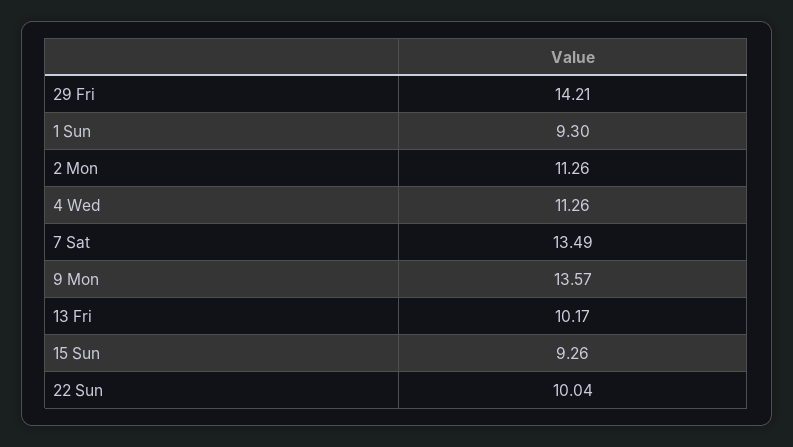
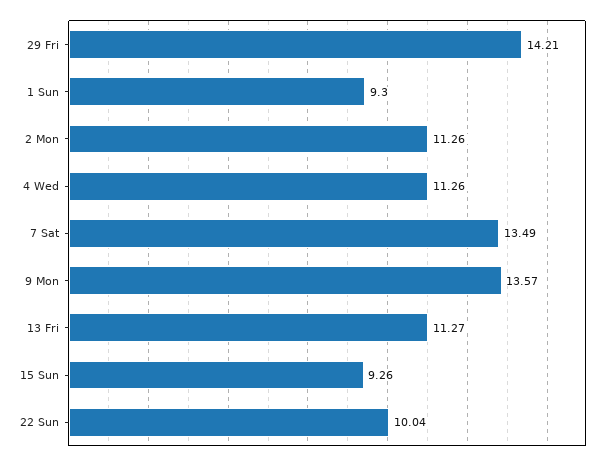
  {
    "29 Fri": 14.21,
    "1 Sun": 9.3,
    "2 Mon": 11.26,
    "4 Wed": 11.26,
    "7 Sat": 13.49,
    "9 Mon": 13.57,
-   "13 Fri": 10.17,
+   "13 Fri": 11.27,
    "15 Sun": 9.26,
    "22 Sun": 10.04
  }

